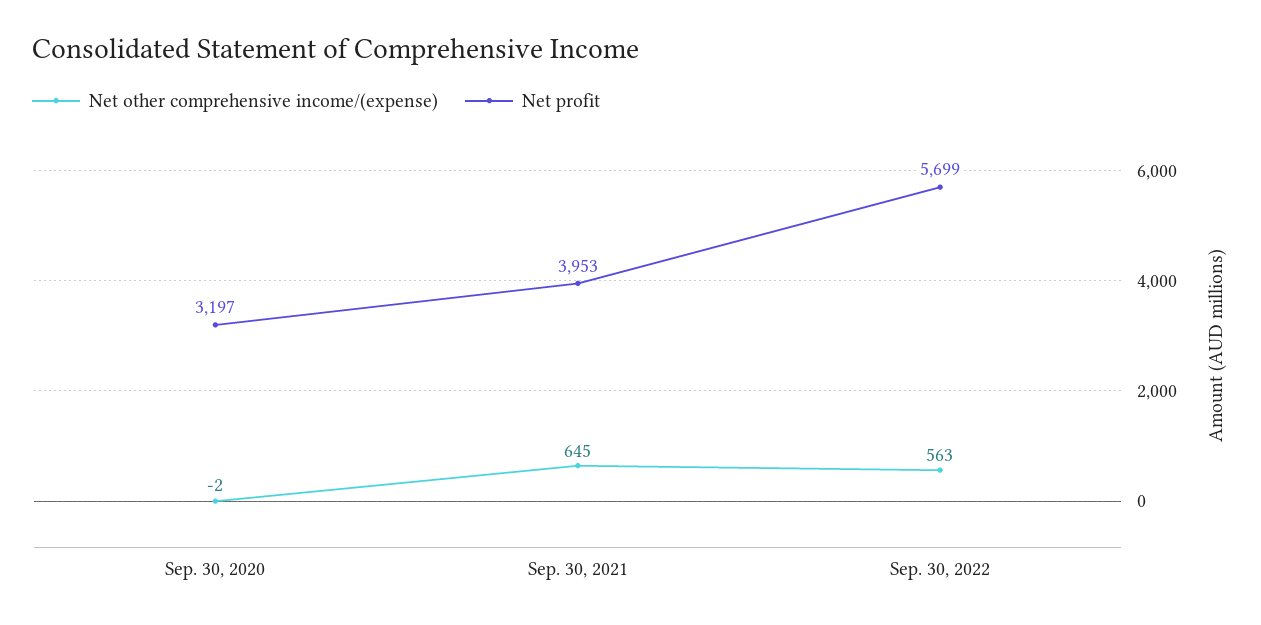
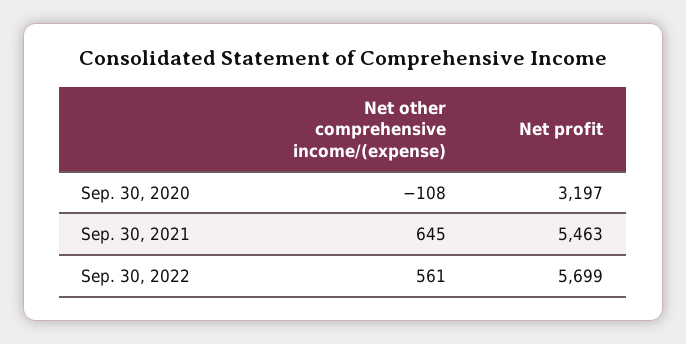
  {
    "Net other comprehensive income/(expense)": {
-     "Sep. 30, 2020": -2,
+     "Sep. 30, 2020": -108,
      "Sep. 30, 2021": 645,
-     "Sep. 30, 2022": 563
+     "Sep. 30, 2022": 561
    },
    "Net profit": {
      "Sep. 30, 2020": 3197,
-     "Sep. 30, 2021": 3953,
+     "Sep. 30, 2021": 5463,
      "Sep. 30, 2022": 5699
    }
  }

